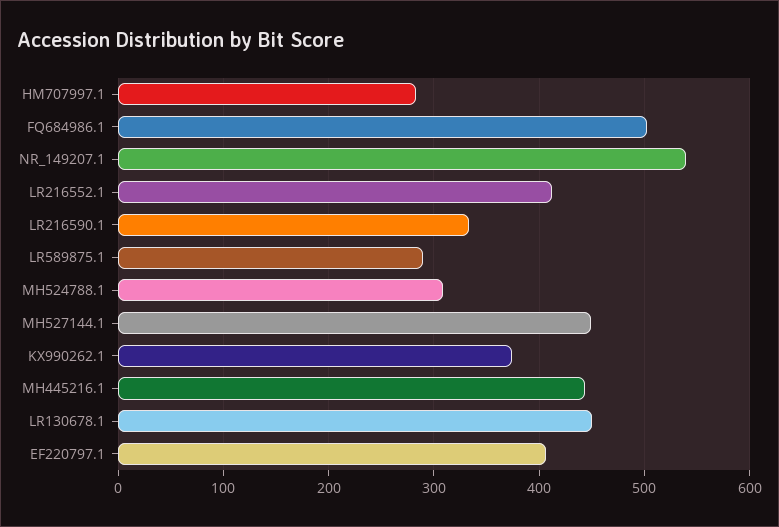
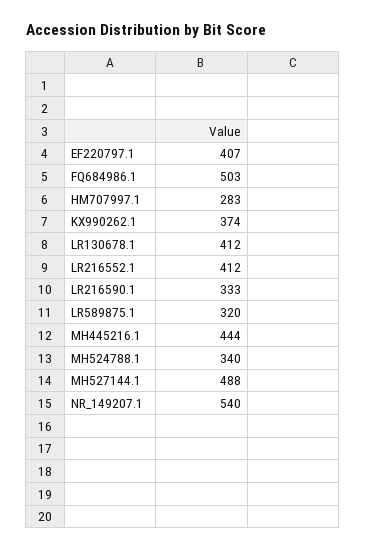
  {
    "HM707997.1": 283,
    "FQ684986.1": 503,
    "NR_149207.1": 540,
    "LR216552.1": 412,
    "LR216590.1": 333,
-   "LR589875.1": 290,
+   "LR589875.1": 320,
-   "MH524788.1": 310,
+   "MH524788.1": 340,
-   "MH527144.1": 450,
+   "MH527144.1": 488,
    "KX990262.1": 374,
    "MH445216.1": 444,
-   "LR130678.1": 450,
+   "LR130678.1": 412,
    "EF220797.1": 407
  }

